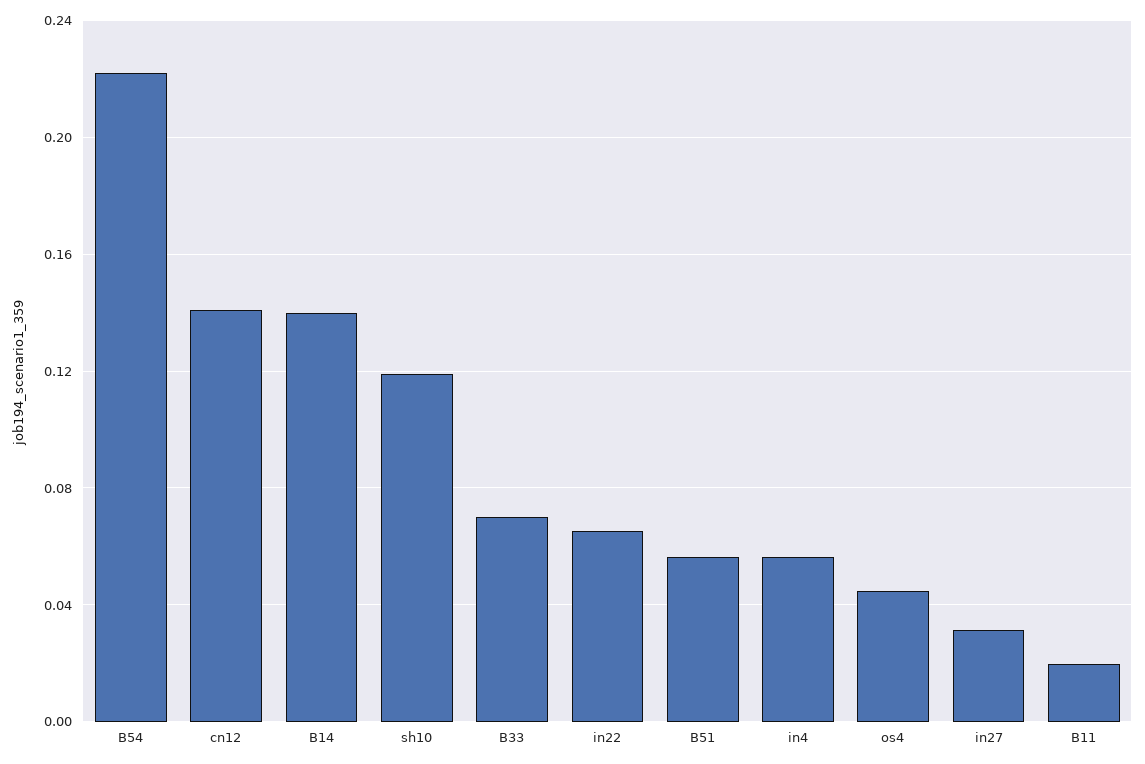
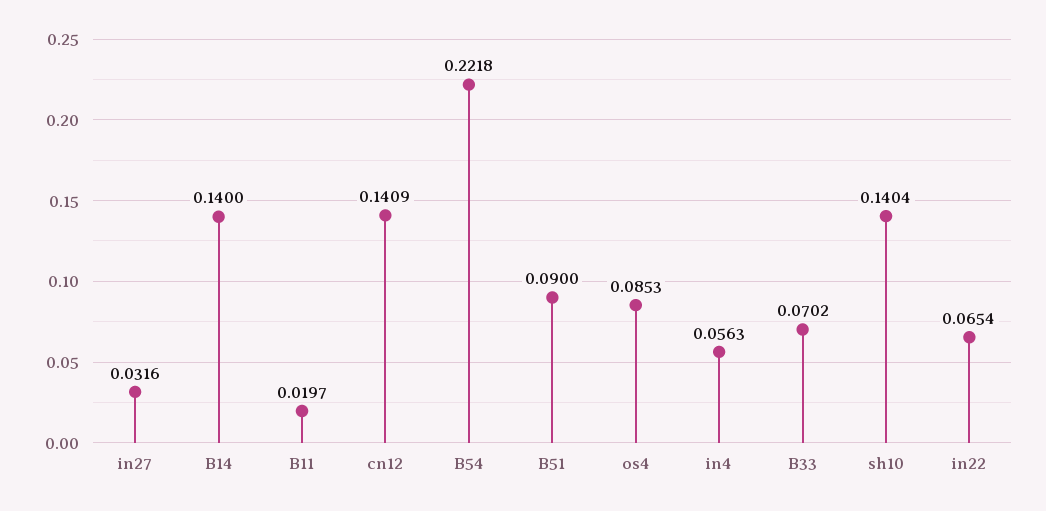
  {
    "B54": 0.2218,
    "cn12": 0.1409,
    "B14": 0.14,
-   "sh10": 0.12,
+   "sh10": 0.1404,
    "B33": 0.0702,
    "in22": 0.0654,
-   "B51": 0.055,
+   "B51": 0.09,
    "in4": 0.0563,
-   "os4": 0.045,
+   "os4": 0.0853,
    "in27": 0.0316,
    "B11": 0.0197
  }

